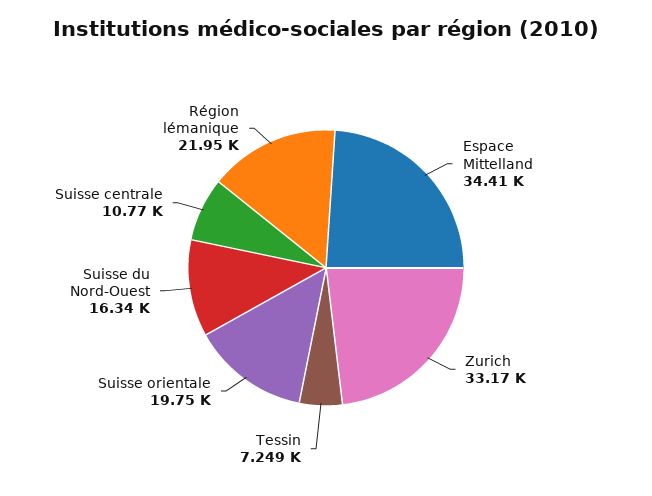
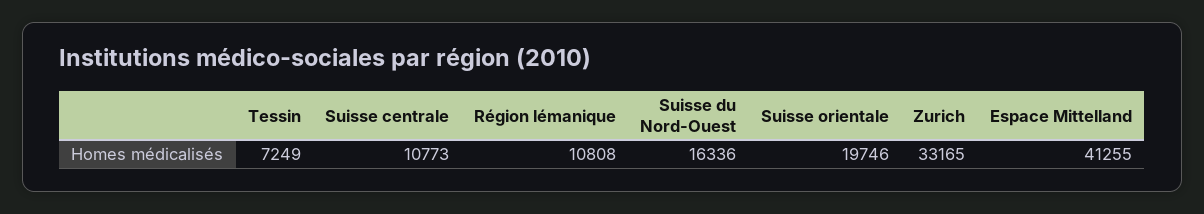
  {
-   "Espace Mittelland": 34410,
+   "Espace Mittelland": 41255,
    "Zurich": 33165,
    "Tessin": 7249,
    "Suisse orientale": 19746,
    "Suisse du Nord-Ouest": 16336,
    "Suisse centrale": 10773,
-   "Région lémanique": 21950
+   "Région lémanique": 10808
  }

